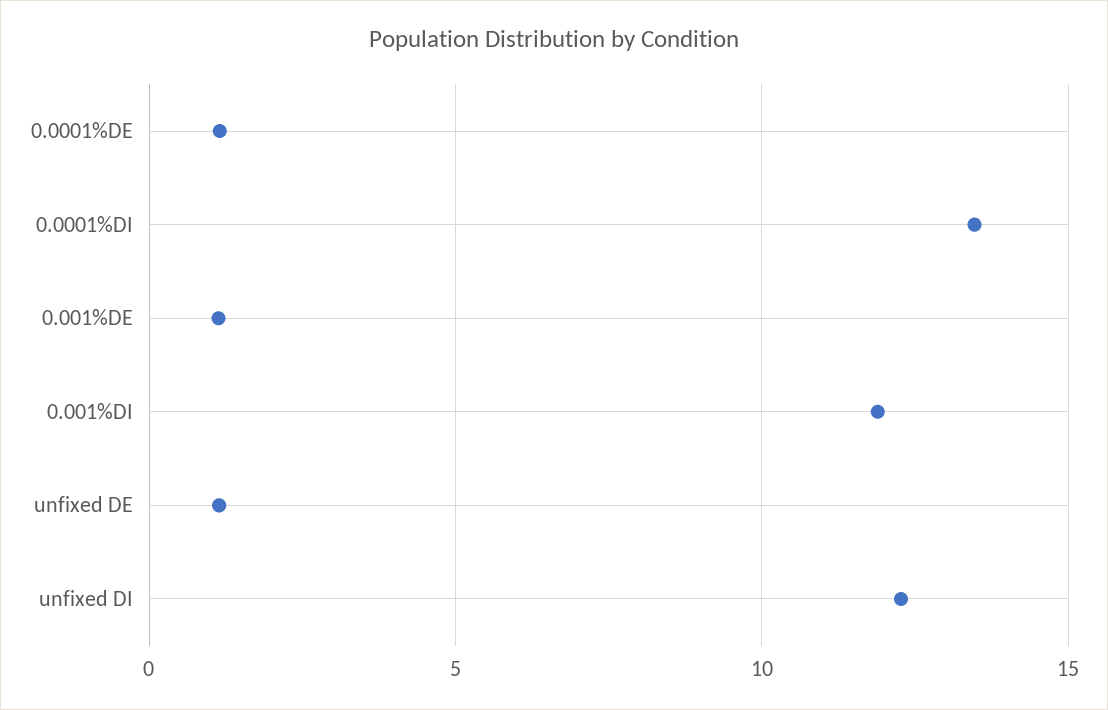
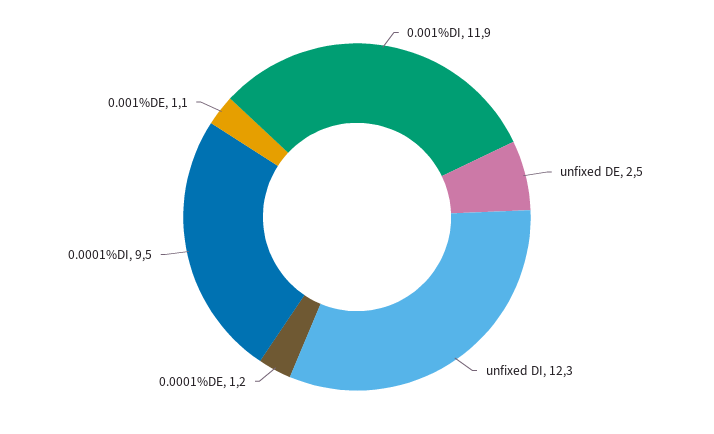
  {
    "0.0001%DE": 1.2,
-   "0.0001%DI": 13.5,
+   "0.0001%DI": 9.5,
    "0.001%DE": 1.1,
    "0.001%DI": 11.9,
-   "unfixed DE": 1,
+   "unfixed DE": 2.5,
    "unfixed DI": 12.3
  }

